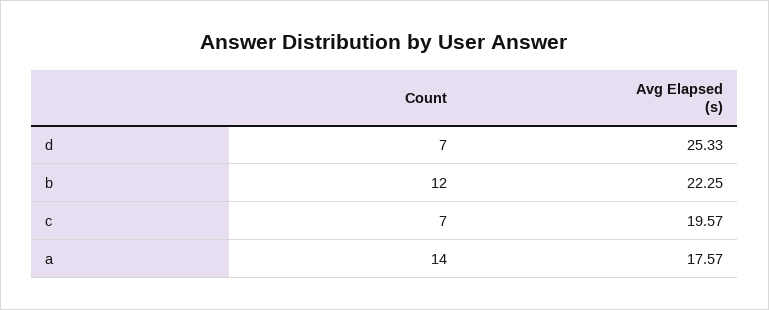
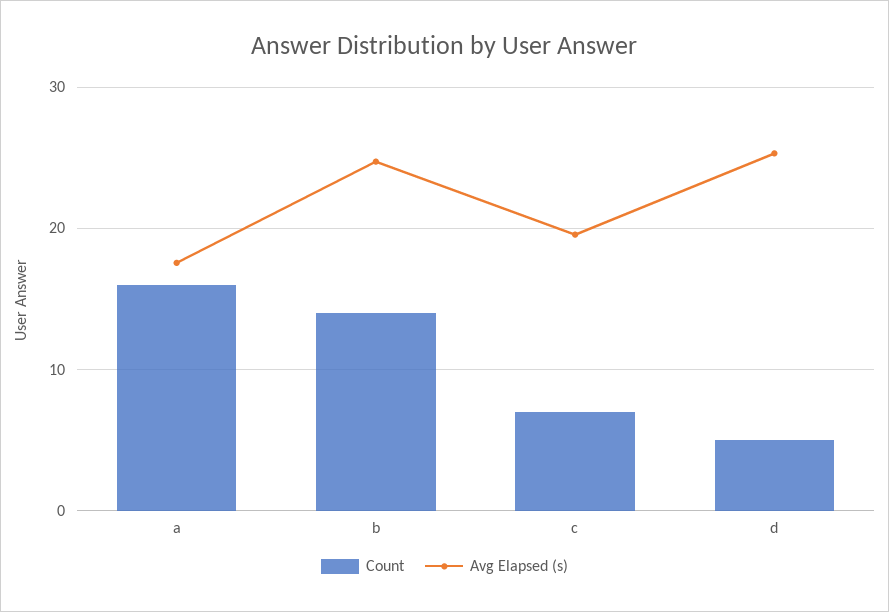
  {
    "Count": {
-     "d": 7,
+     "d": 5,
-     "b": 12,
+     "b": 14,
      "c": 7,
-     "a": 14
+     "a": 16
    },
    "Avg Elapsed (s)": {
      "d": 25.33,
-     "b": 22.25,
+     "b": 25,
      "c": 19.57,
      "a": 17.57
    }
  }

